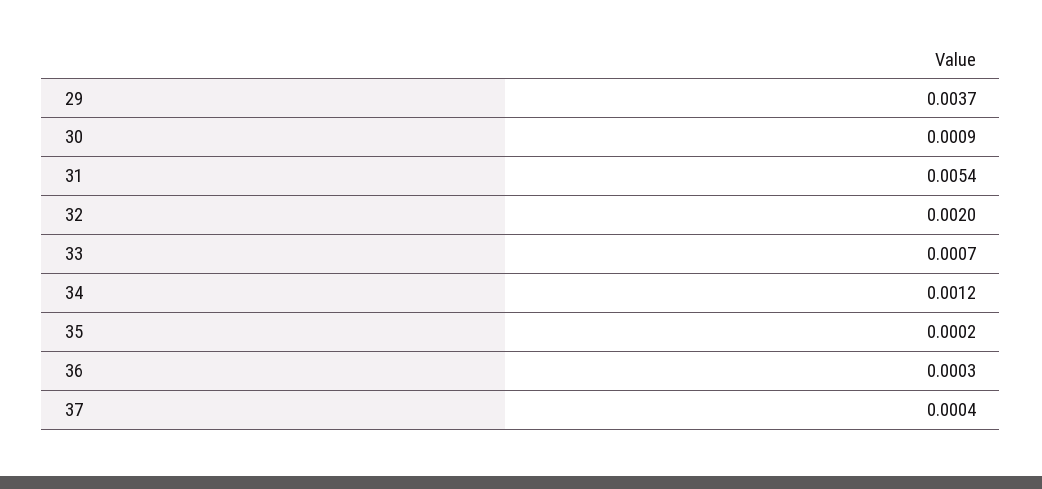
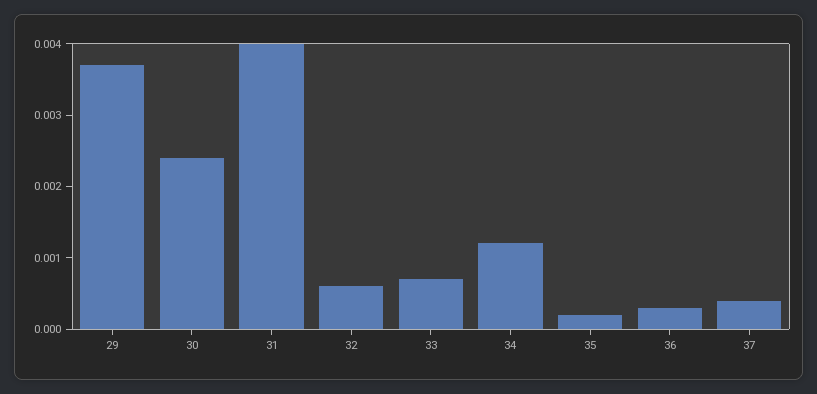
  {
    "29": 0.0037,
-   "30": 0.0009,
+   "30": 0.0025,
-   "31": 0.0054,
+   "31": 0.004,
-   "32": 0.002,
+   "32": 0.0005,
    "33": 0.0007,
    "34": 0.0012,
    "35": 0.0002,
    "36": 0.0003,
    "37": 0.0004
  }

